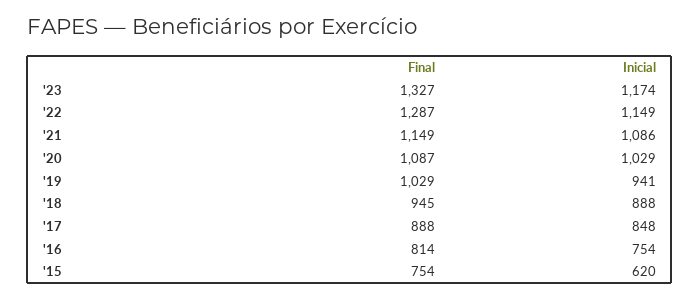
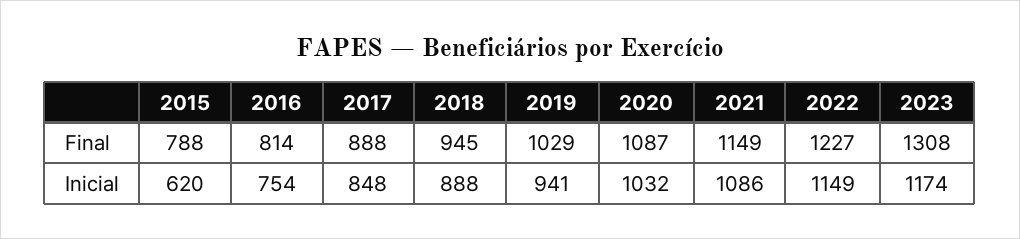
  {
    "Final": {
-     "'23": 1327,
+     "'23": 1308,
-     "'22": 1287,
+     "'22": 1227,
      "'21": 1149,
      "'20": 1087,
      "'19": 1029,
      "'18": 945,
      "'17": 888,
      "'16": 814,
-     "'15": 754
+     "'15": 788
    },
    "Inicial": {
      "'23": 1174,
      "'22": 1149,
      "'21": 1086,
-     "'20": 1029,
+     "'20": 1032,
      "'19": 941,
      "'18": 888,
      "'17": 848,
      "'16": 754,
      "'15": 620
    }
  }

